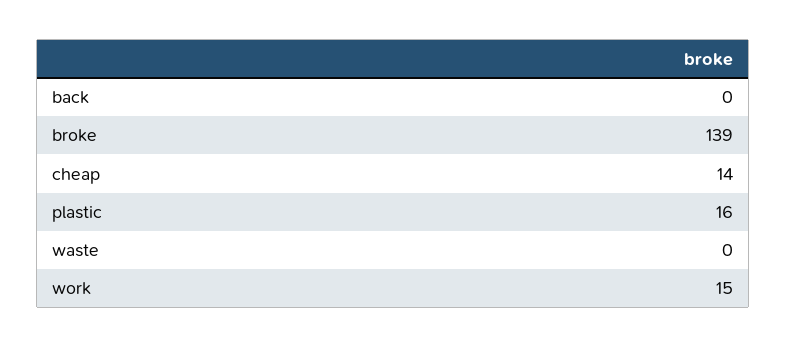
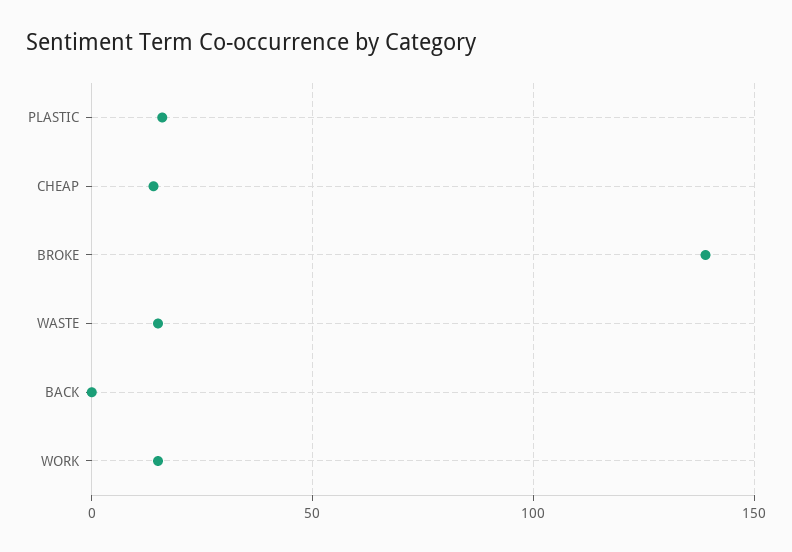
  {
    "back": 0,
    "broke": 139,
    "cheap": 14,
    "plastic": 16,
-   "waste": 0,
+   "waste": 15,
    "work": 15
  }

